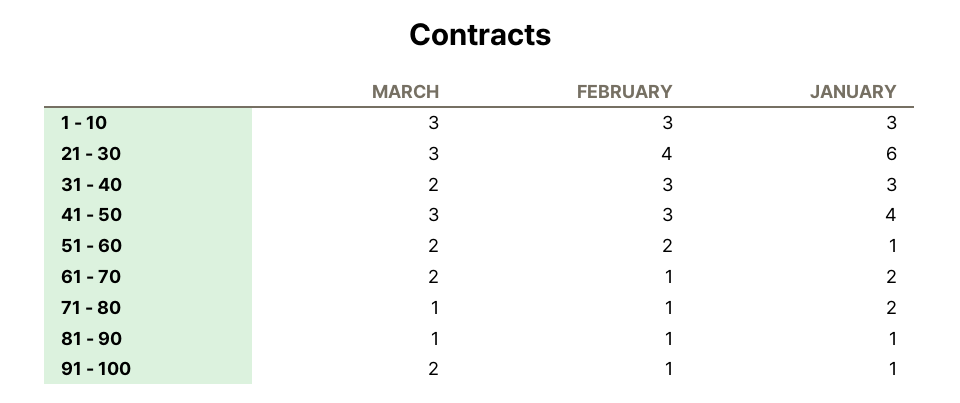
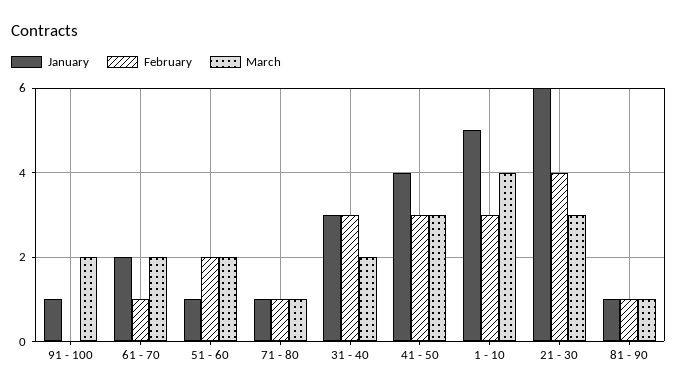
  {
    "MARCH": {
-     "1 - 10": 3,
+     "1 - 10": 4,
      "21 - 30": 3,
      "31 - 40": 2,
      "41 - 50": 3,
      "51 - 60": 2,
      "61 - 70": 2,
      "71 - 80": 1,
      "81 - 90": 1,
      "91 - 100": 2
    },
    "FEBRUARY": {
      "1 - 10": 3,
      "21 - 30": 4,
      "31 - 40": 3,
      "41 - 50": 3,
      "51 - 60": 2,
      "61 - 70": 1,
      "71 - 80": 1,
      "81 - 90": 1,
-     "91 - 100": 1
+     "91 - 100": 0
    },
    "JANUARY": {
-     "1 - 10": 3,
+     "1 - 10": 5,
      "21 - 30": 6,
      "31 - 40": 3,
      "41 - 50": 4,
      "51 - 60": 1,
      "61 - 70": 2,
-     "71 - 80": 2,
+     "71 - 80": 1,
      "81 - 90": 1,
      "91 - 100": 1
    }
  }

